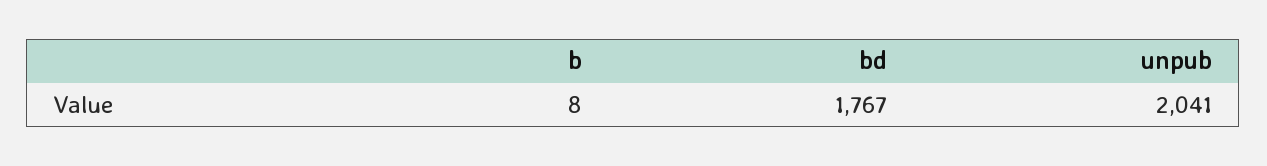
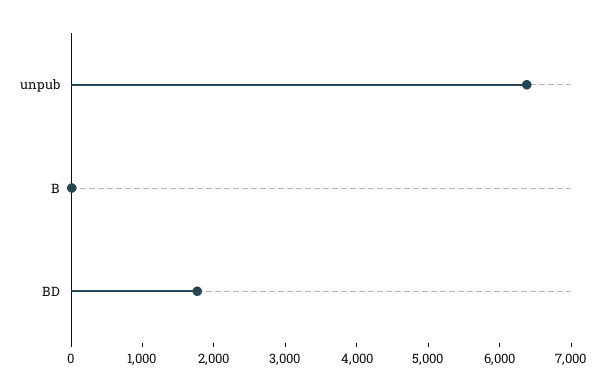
  {
    "b": 8,
    "bd": 1767,
-   "unpub": 2041
+   "unpub": 6400
  }

